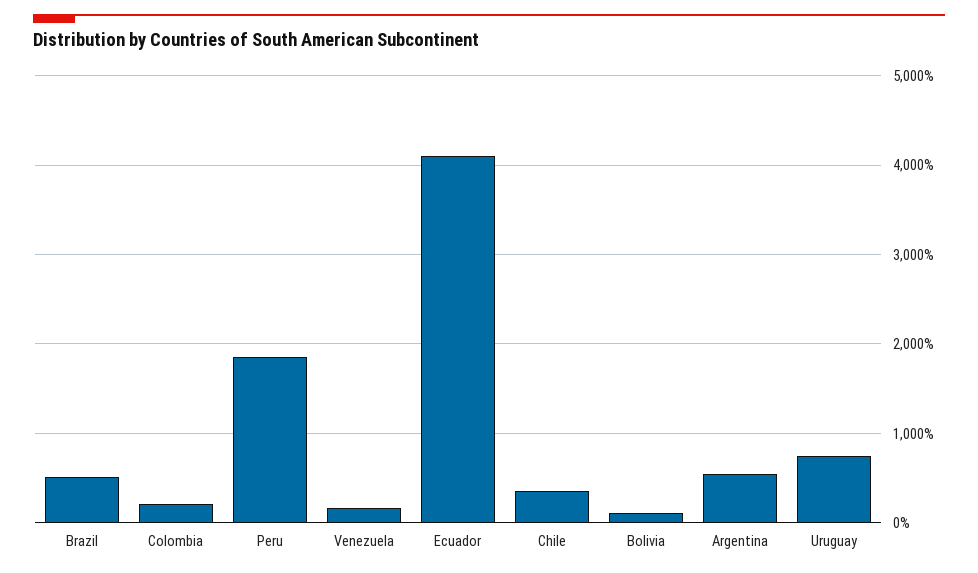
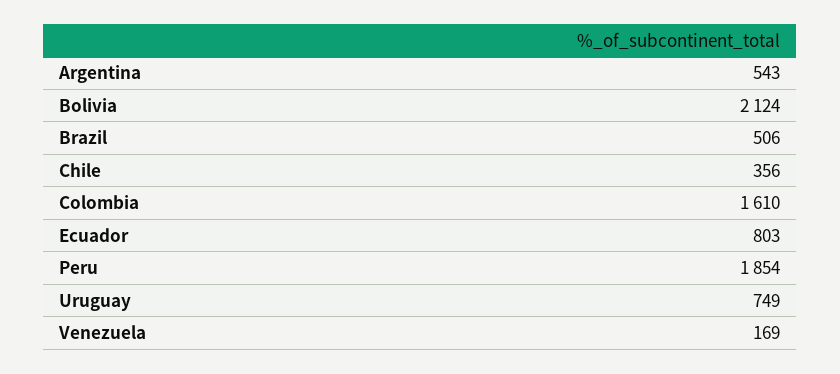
  {
    "Brazil": 506,
-   "Colombia": 200,
+   "Colombia": 1610,
    "Peru": 1854,
    "Venezuela": 169,
-   "Ecuador": 4100,
+   "Ecuador": 803,
    "Chile": 356,
-   "Bolivia": 100,
+   "Bolivia": 2124,
    "Argentina": 543,
    "Uruguay": 749
  }

